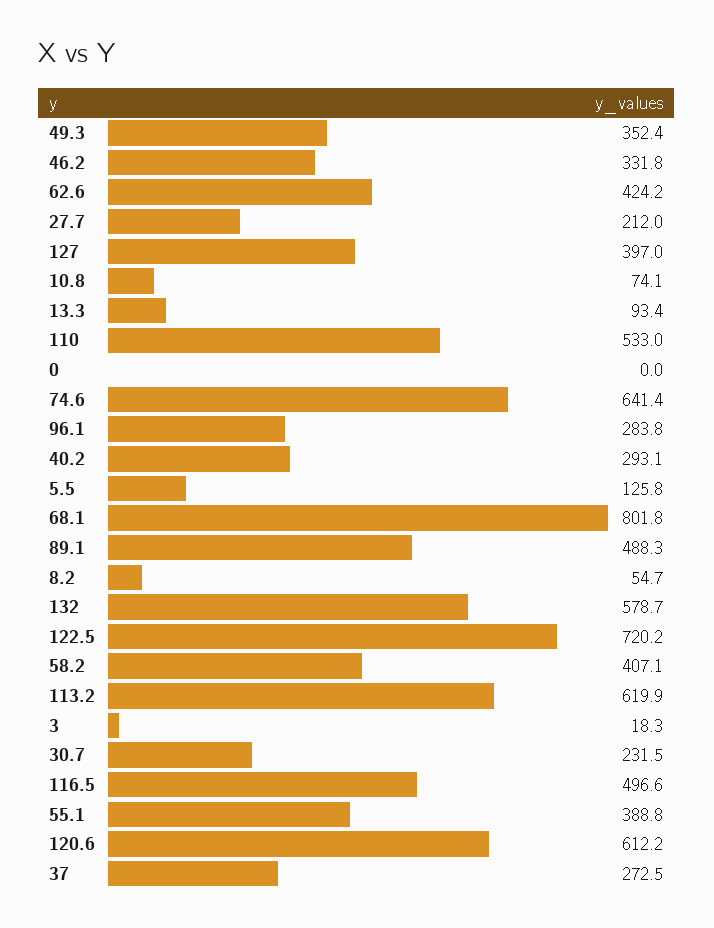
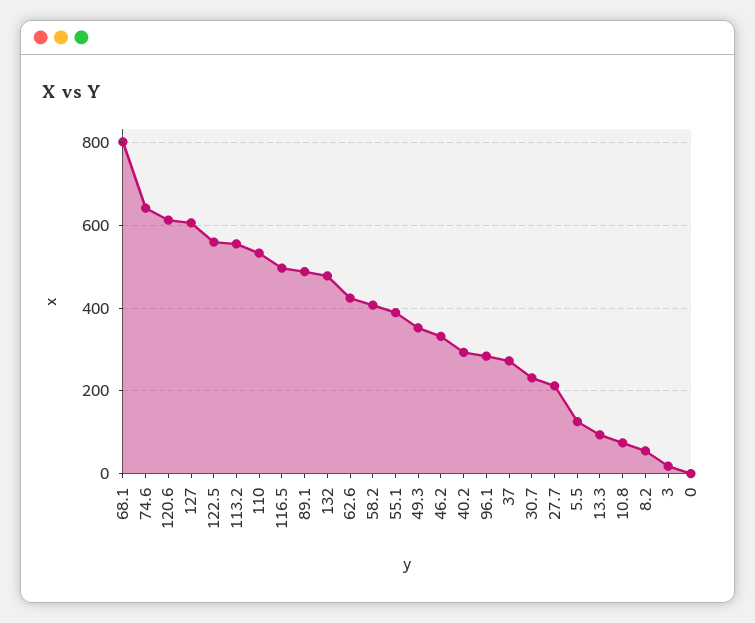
  {
    "49.3": 352.4,
    "46.2": 331.8,
    "62.6": 424.2,
    "27.7": 212,
-   "127": 397,
+   "127": 600,
    "10.8": 74.1,
    "13.3": 93.4,
    "110": 533,
    "0": 0,
    "74.6": 641.4,
    "96.1": 283.8,
    "40.2": 293.1,
    "5.5": 125.8,
    "68.1": 801.8,
    "89.1": 488.3,
    "8.2": 54.7,
-   "132": 578.7,
+   "132": 480,
-   "122.5": 720.2,
+   "122.5": 560,
    "58.2": 407.1,
-   "113.2": 619.9,
+   "113.2": 560,
    "3": 18.3,
    "30.7": 231.5,
    "116.5": 496.6,
    "55.1": 388.8,
    "120.6": 612.2,
    "37": 272.5
  }

